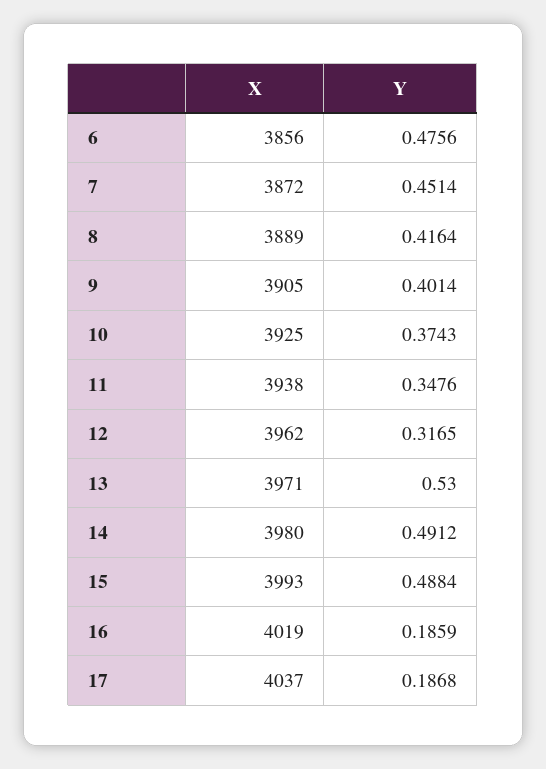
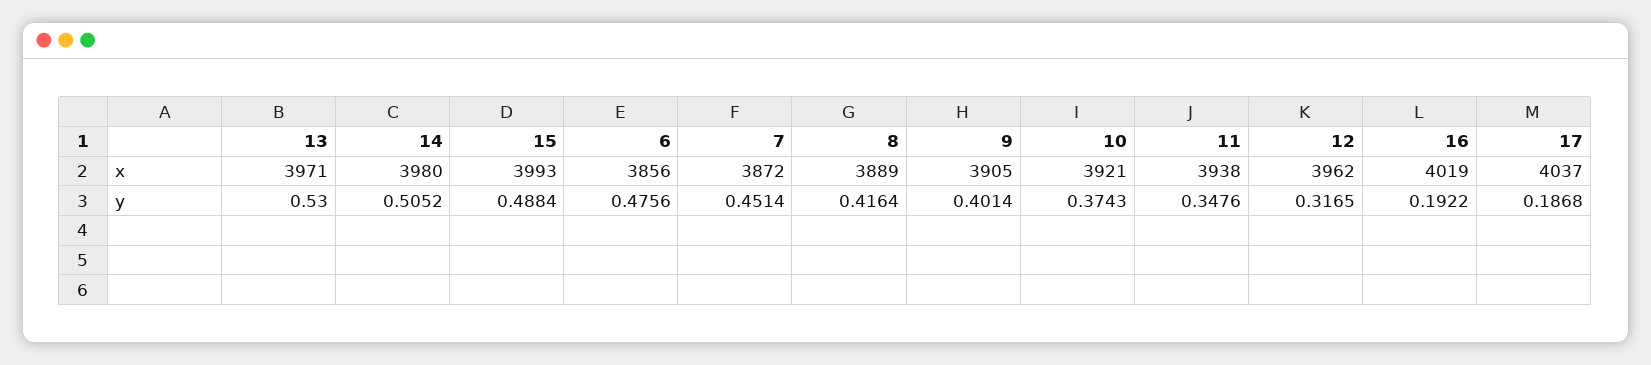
  {
    "X": {
      "6": 3856,
      "7": 3872,
      "8": 3889,
      "9": 3905,
-     "10": 3925,
+     "10": 3921,
      "11": 3938,
      "12": 3962,
      "13": 3971,
      "14": 3980,
      "15": 3993,
      "16": 4019,
      "17": 4037
    },
    "Y": {
      "6": 0.4756,
      "7": 0.4514,
      "8": 0.4164,
      "9": 0.4014,
      "10": 0.3743,
      "11": 0.3476,
      "12": 0.3165,
      "13": 0.53,
-     "14": 0.4912,
+     "14": 0.5052,
      "15": 0.4884,
-     "16": 0.1859,
+     "16": 0.1922,
      "17": 0.1868
    }
  }

